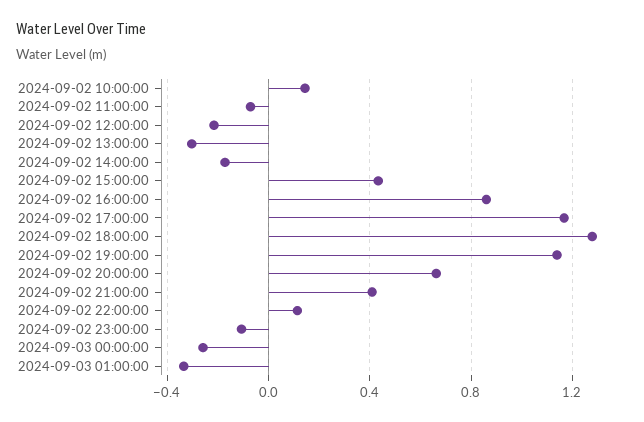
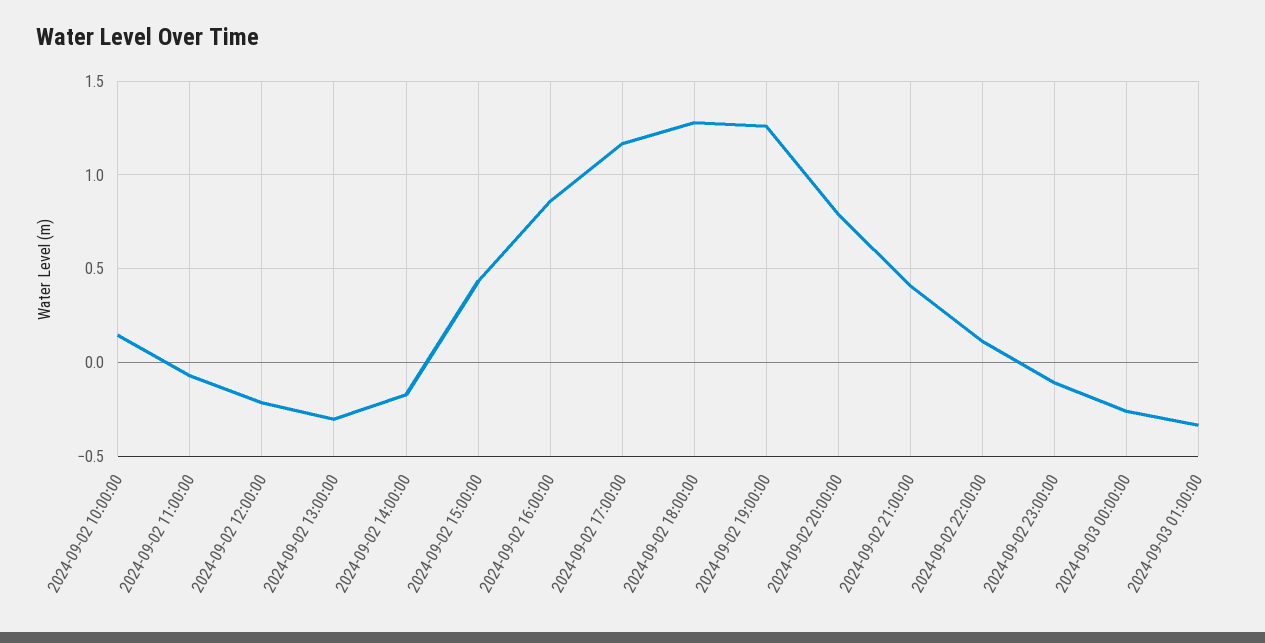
  {
    "2024-09-02 10:00:00": 0.15,
    "2024-09-02 11:00:00": -0.05,
    "2024-09-02 12:00:00": -0.2,
    "2024-09-02 13:00:00": -0.3,
    "2024-09-02 14:00:00": -0.15,
    "2024-09-02 15:00:00": 0.45,
    "2024-09-02 16:00:00": 0.85,
    "2024-09-02 17:00:00": 1.15,
    "2024-09-02 18:00:00": 1.3,
-   "2024-09-02 19:00:00": 1.15,
+   "2024-09-02 19:00:00": 1.25,
-   "2024-09-02 20:00:00": 0.65,
+   "2024-09-02 20:00:00": 0.8,
    "2024-09-02 21:00:00": 0.4,
    "2024-09-02 22:00:00": 0.1,
    "2024-09-02 23:00:00": -0.1,
    "2024-09-03 00:00:00": -0.25,
    "2024-09-03 01:00:00": -0.35
  }

